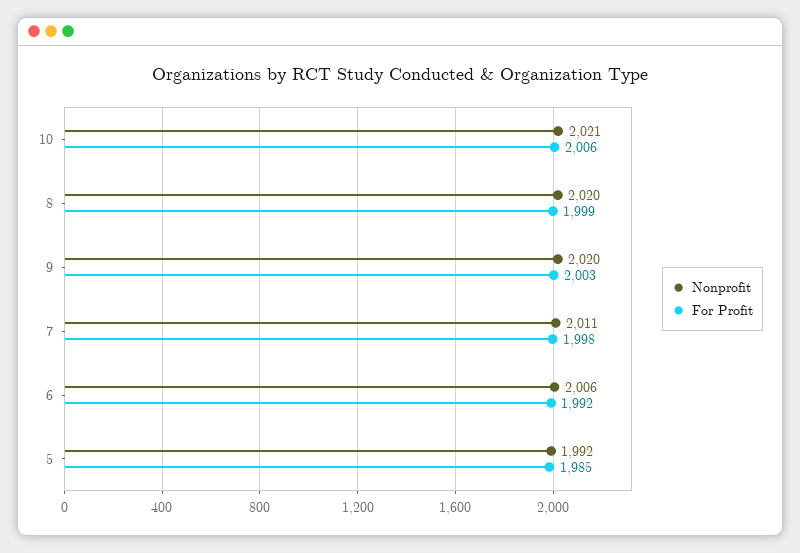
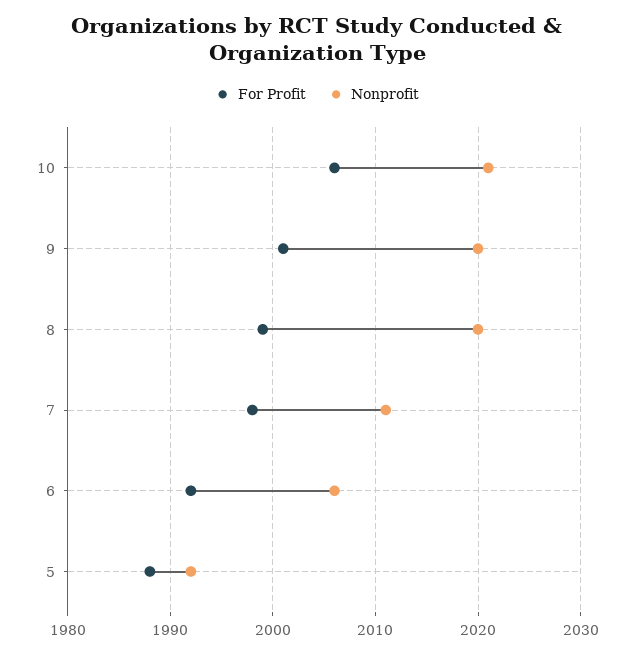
  {
    "Nonprofit": {
      "10": 2021,
      "8": 2020,
      "9": 2020,
      "7": 2011,
      "6": 2006,
      "5": 1992
    },
    "For Profit": {
      "10": 2006,
      "8": 1999,
-     "9": 2003,
+     "9": 2001,
      "7": 1998,
      "6": 1992,
-     "5": 1985
+     "5": 1988
    }
  }

